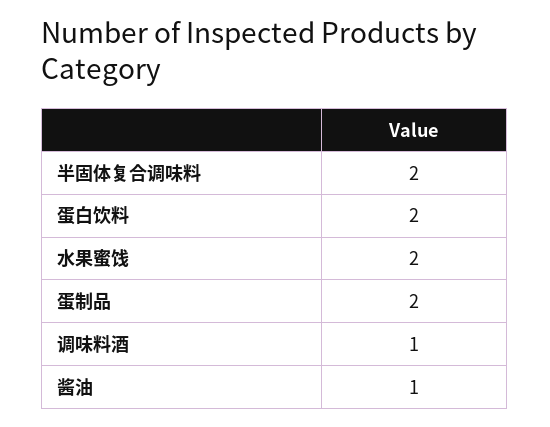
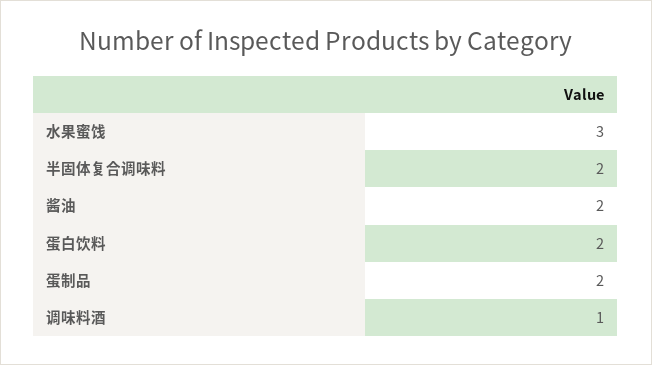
  {
    "半固体复合调味料": 2,
    "蛋白饮料": 2,
-   "水果蜜饯": 2,
+   "水果蜜饯": 3,
    "蛋制品": 2,
    "调味料酒": 1,
-   "酱油": 1
+   "酱油": 2
  }

